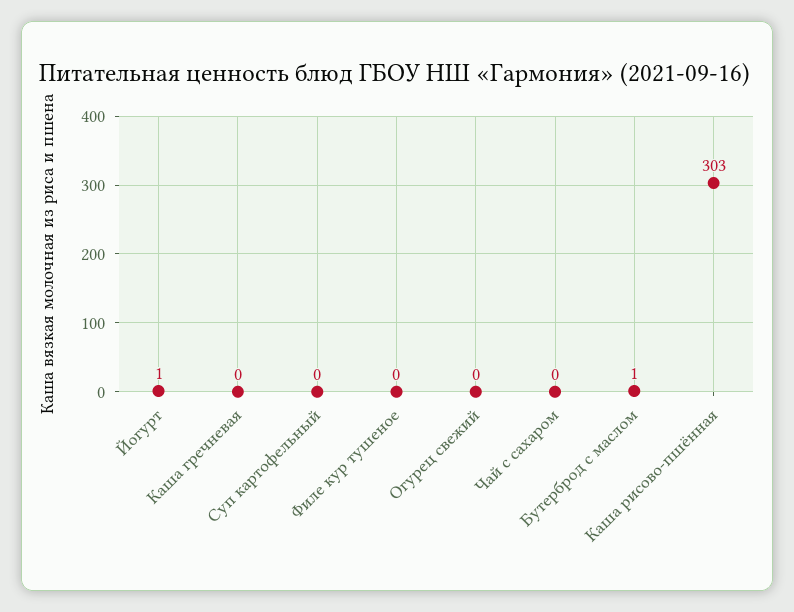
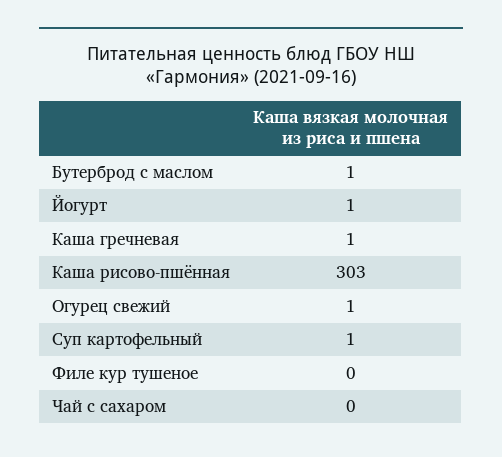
  {
    "Йогурт": 1,
-   "Каша гречневая": 0,
+   "Каша гречневая": 1,
-   "Суп картофельный": 0,
+   "Суп картофельный": 1,
    "Филе кур тушеное": 0,
-   "Огурец свежий": 0,
+   "Огурец свежий": 1,
    "Чай с сахаром": 0,
    "Бутерброд с маслом": 1,
    "Каша рисово-пшённая": 303
  }

